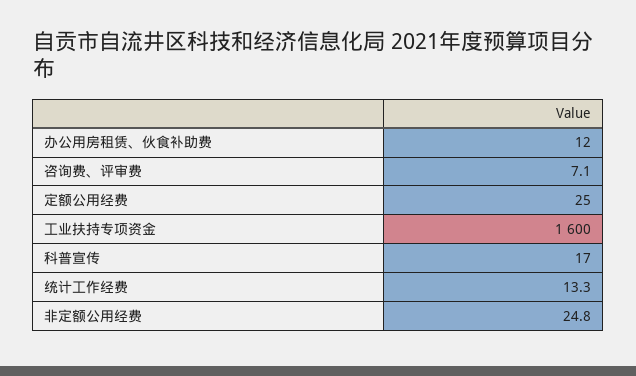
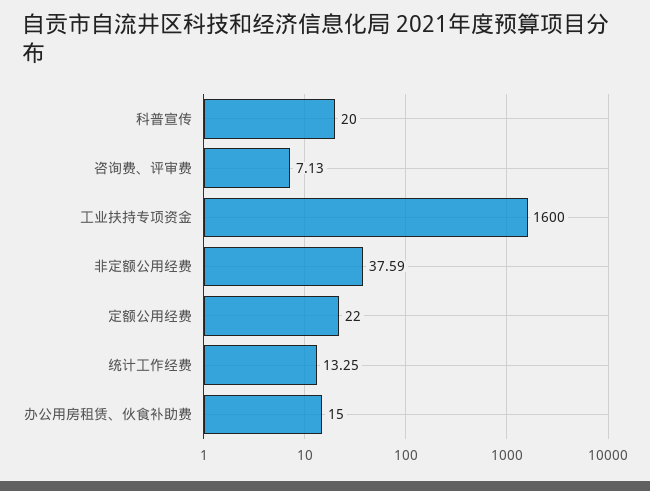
  {
-   "办公用房租赁、伙食补助费": 12,
+   "办公用房租赁、伙食补助费": 15,
    "咨询费、评审费": 7.13,
-   "定额公用经费": 25,
+   "定额公用经费": 22,
    "工业扶持专项资金": 1600,
-   "科普宣传": 17,
+   "科普宣传": 20,
    "统计工作经费": 13.25,
-   "非定额公用经费": 24.8
+   "非定额公用经费": 37.59
  }

